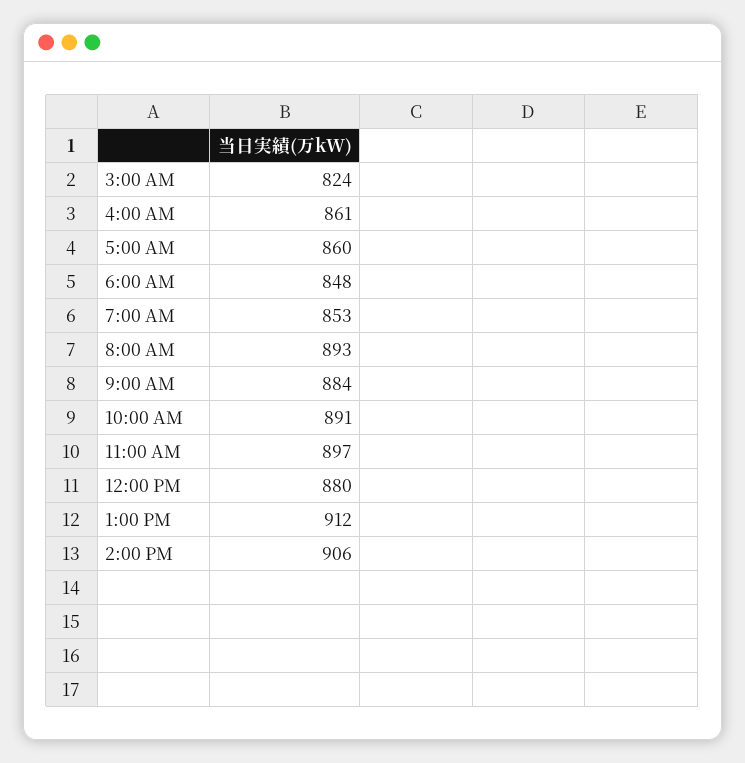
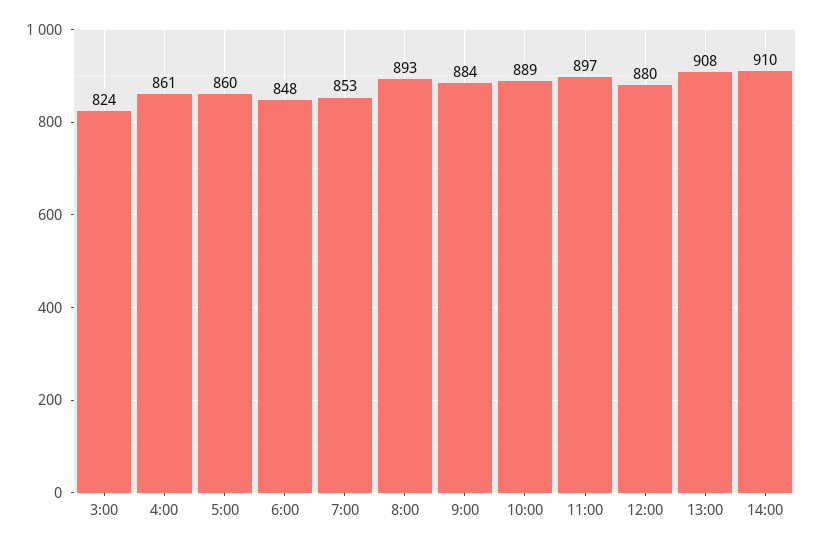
  {
    "3:00 AM": 824,
    "4:00 AM": 861,
    "5:00 AM": 860,
    "6:00 AM": 848,
    "7:00 AM": 853,
    "8:00 AM": 893,
    "9:00 AM": 884,
-   "10:00 AM": 891,
+   "10:00 AM": 889,
    "11:00 AM": 897,
    "12:00 PM": 880,
-   "1:00 PM": 912,
+   "1:00 PM": 908,
-   "2:00 PM": 906
+   "2:00 PM": 910
  }

